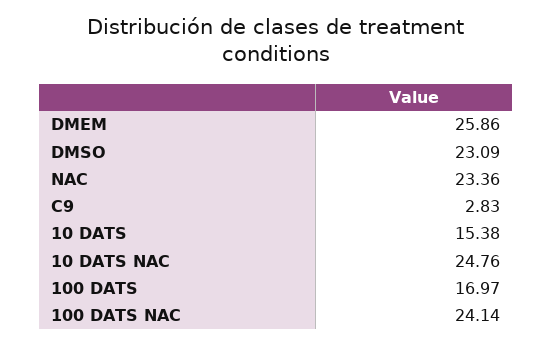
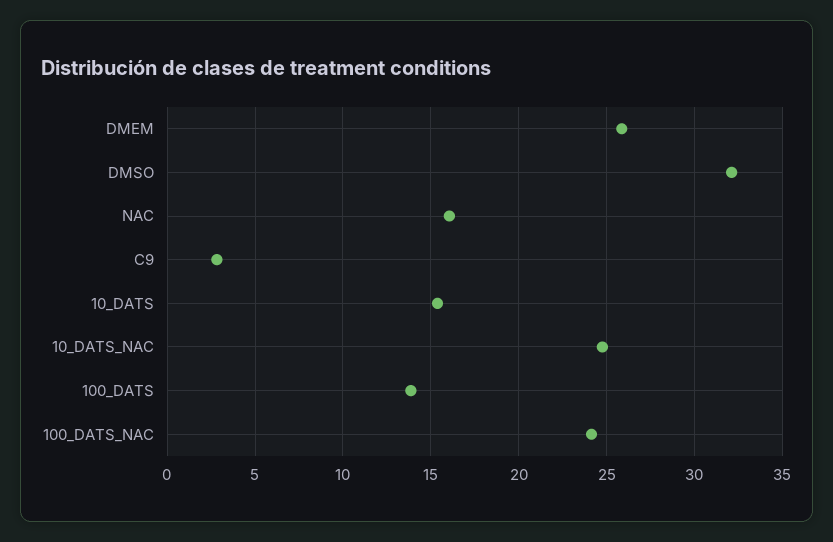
  {
    "DMEM": 25.86,
-   "DMSO": 23.09,
+   "DMSO": 32,
-   "NAC": 23.36,
+   "NAC": 16,
    "C9": 2.83,
    "10 DATS": 15.38,
    "10 DATS NAC": 24.76,
-   "100 DATS": 16.97,
+   "100 DATS": 14,
    "100 DATS NAC": 24.14
  }

